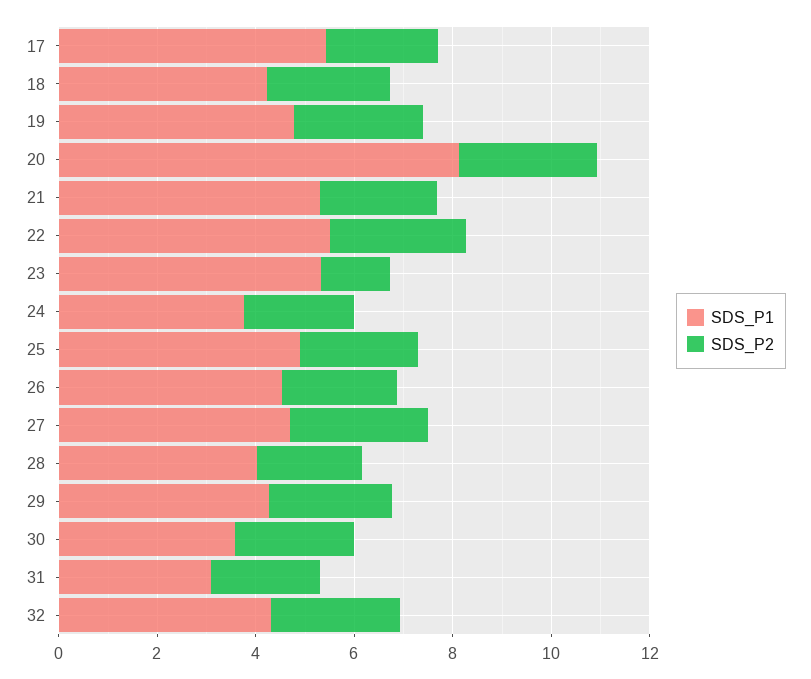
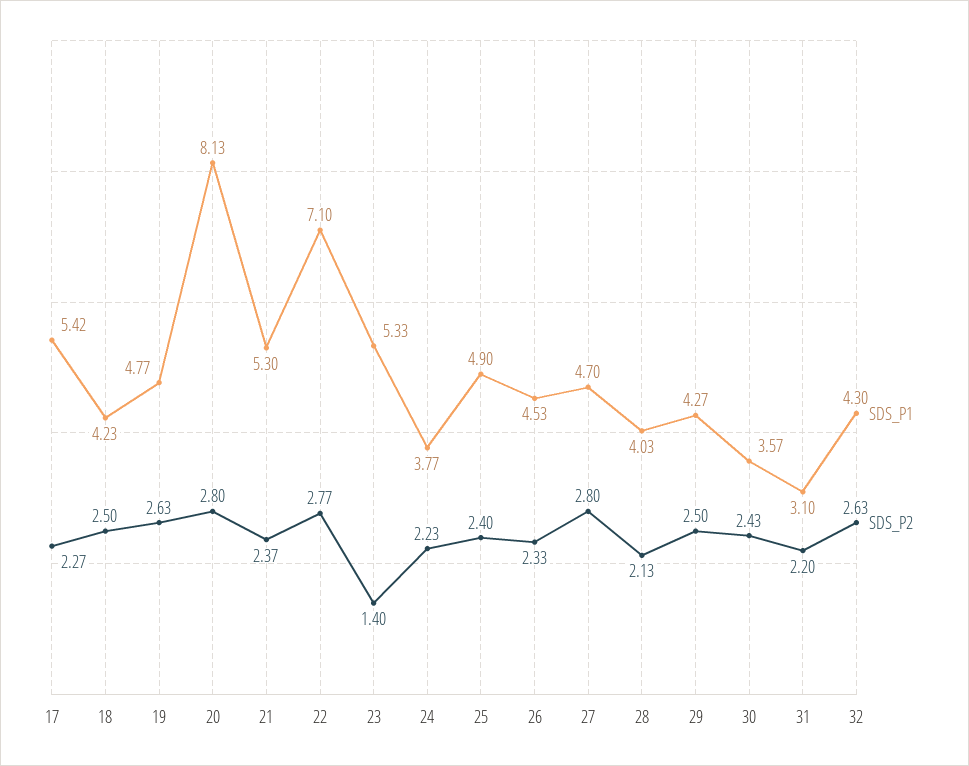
  {
    "SDS_P1": {
      "17": 5.42,
      "18": 4.23,
      "19": 4.77,
      "20": 8.13,
      "21": 5.3,
-     "22": 5.5,
+     "22": 7.1,
      "23": 5.33,
      "24": 3.77,
      "25": 4.9,
      "26": 4.53,
      "27": 4.7,
      "28": 4.03,
      "29": 4.27,
      "30": 3.57,
      "31": 3.1,
      "32": 4.3
    },
    "SDS_P2": {
      "17": 2.27,
      "18": 2.5,
      "19": 2.63,
      "20": 2.8,
      "21": 2.37,
      "22": 2.77,
      "23": 1.4,
      "24": 2.23,
      "25": 2.4,
      "26": 2.33,
      "27": 2.8,
      "28": 2.13,
      "29": 2.5,
      "30": 2.43,
      "31": 2.2,
      "32": 2.63
    }
  }

